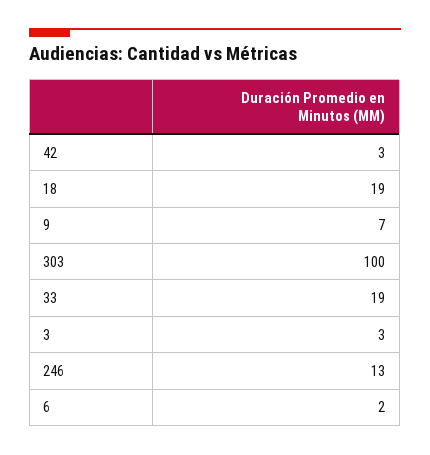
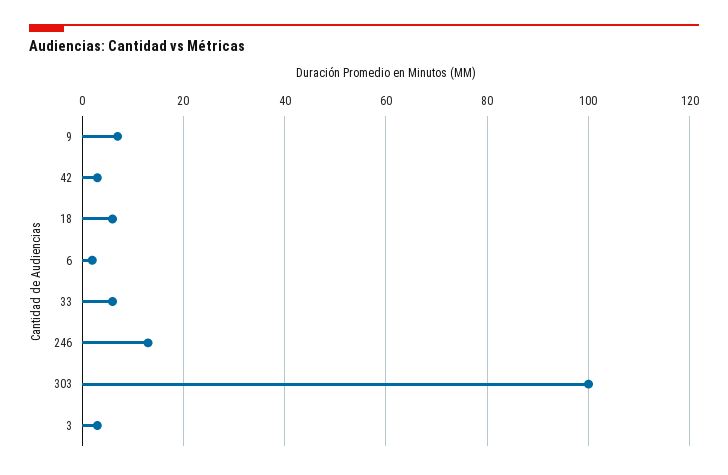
  {
    "42": 3,
-   "18": 19,
+   "18": 5,
    "9": 7,
    "303": 100,
-   "33": 19,
+   "33": 5,
    "3": 3,
    "246": 13,
    "6": 2
  }

